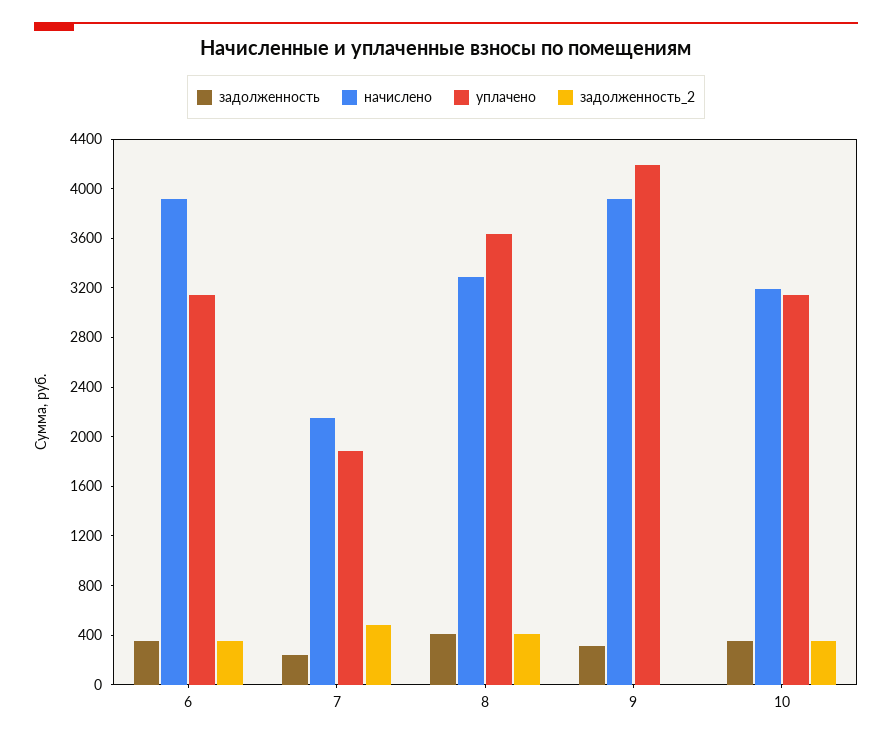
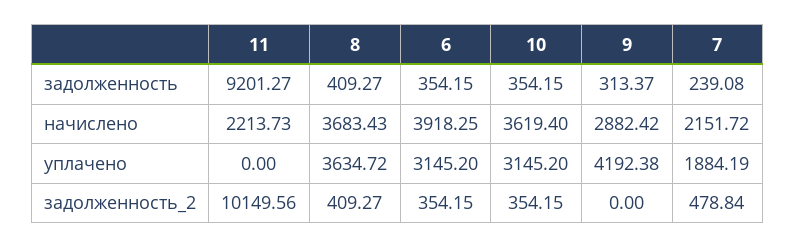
  {
    "задолженность": {
      "6": 354.15,
      "7": 239.08,
      "8": 409.27,
      "9": 313.37,
-     "10": 354.15
+     "10": 354.15,
+     "11": 9201.27
    },
    "начислено": {
      "6": 3918.25,
      "7": 2151.72,
-     "8": 3300,
+     "8": 3683.43,
-     "9": 3900,
+     "9": 2882.42,
-     "10": 3200
+     "10": 3619.4,
+     "11": 2213.73
    },
    "уплачено": {
      "6": 3145.2,
      "7": 1884.19,
      "8": 3634.72,
      "9": 4192.38,
-     "10": 3145.2
+     "10": 3145.2,
+     "11": 0
    },
    "задолженность_2": {
      "6": 354.15,
      "7": 478.84,
      "8": 409.27,
      "9": 0,
-     "10": 354.15
+     "10": 354.15,
+     "11": 10149.56
    }
  }

